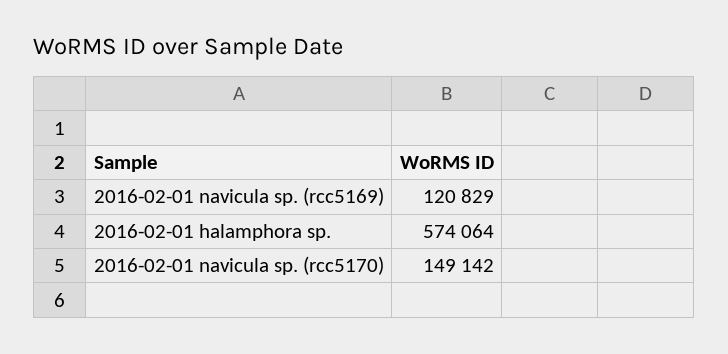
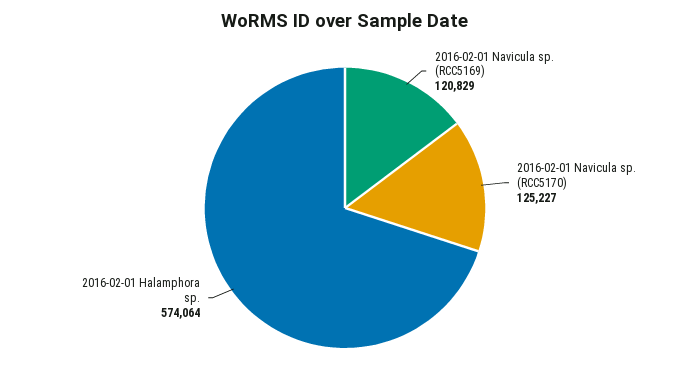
  {
    "2016-02-01 navicula sp. (rcc5169)": 120829,
    "2016-02-01 halamphora sp.": 574064,
-   "2016-02-01 navicula sp. (rcc5170)": 149142
+   "2016-02-01 navicula sp. (rcc5170)": 125227
  }

